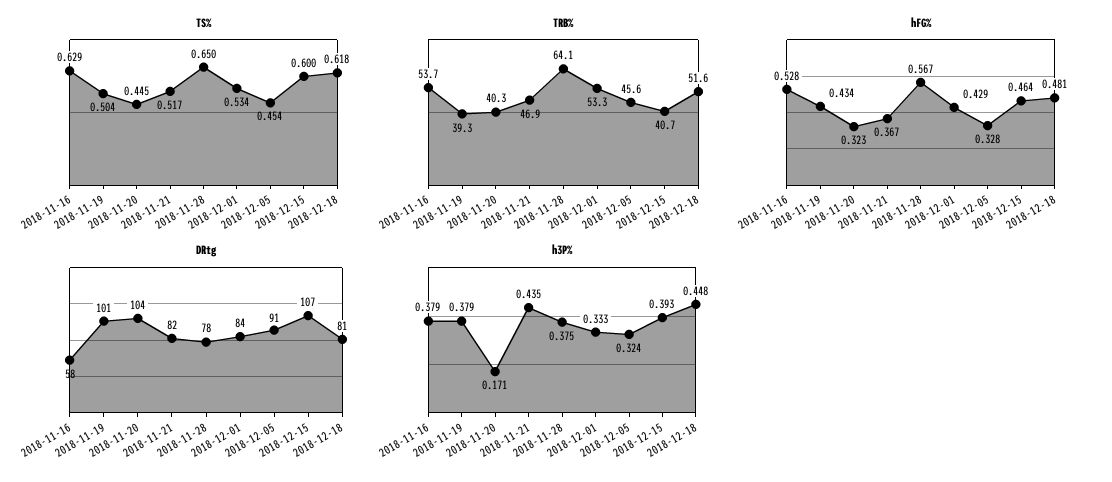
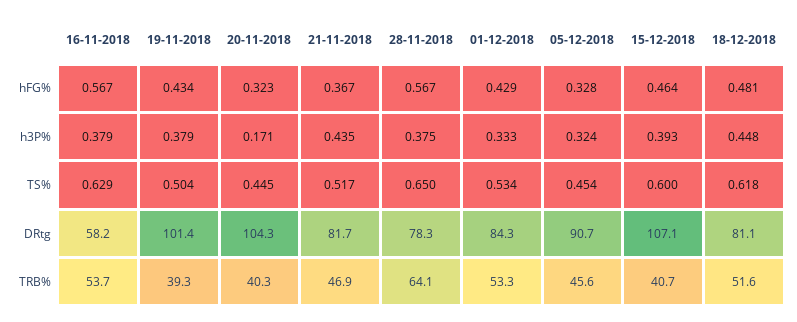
  {
    "TS%": {
      "2018-11-16": 0.629,
      "2018-11-19": 0.504,
      "2018-11-20": 0.445,
      "2018-11-21": 0.517,
      "2018-11-28": 0.65,
      "2018-12-01": 0.534,
      "2018-12-05": 0.454,
      "2018-12-15": 0.6,
      "2018-12-18": 0.618
    },
    "TRB%": {
      "2018-11-16": 53.7,
      "2018-11-19": 39.3,
      "2018-11-20": 40.3,
      "2018-11-21": 46.9,
      "2018-11-28": 64.1,
      "2018-12-01": 53.3,
      "2018-12-05": 45.6,
      "2018-12-15": 40.7,
      "2018-12-18": 51.6
    },
    "hFG%": {
-     "2018-11-16": 0.528,
+     "2018-11-16": 0.567,
      "2018-11-19": 0.434,
      "2018-11-20": 0.323,
      "2018-11-21": 0.367,
      "2018-11-28": 0.567,
      "2018-12-01": 0.429,
      "2018-12-05": 0.328,
      "2018-12-15": 0.464,
      "2018-12-18": 0.481
    },
    "DRtg": {
      "2018-11-16": 58.2,
      "2018-11-19": 101.4,
      "2018-11-20": 104.3,
      "2018-11-21": 81.7,
      "2018-11-28": 78.3,
      "2018-12-01": 84.3,
      "2018-12-05": 90.7,
      "2018-12-15": 107.1,
      "2018-12-18": 81.1
    },
    "h3P%": {
      "2018-11-16": 0.379,
      "2018-11-19": 0.379,
      "2018-11-20": 0.171,
      "2018-11-21": 0.435,
      "2018-11-28": 0.375,
      "2018-12-01": 0.333,
      "2018-12-05": 0.324,
      "2018-12-15": 0.393,
      "2018-12-18": 0.448
    }
  }

